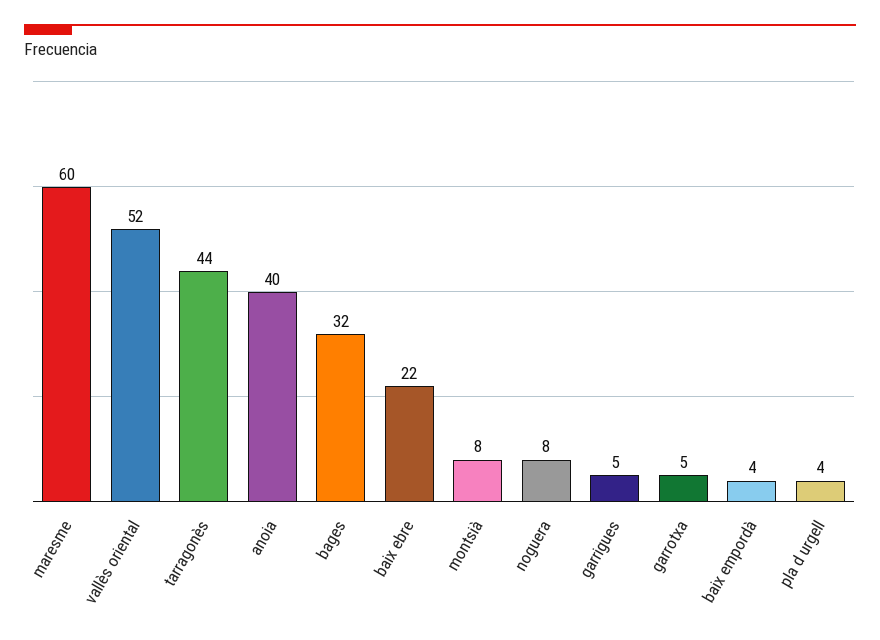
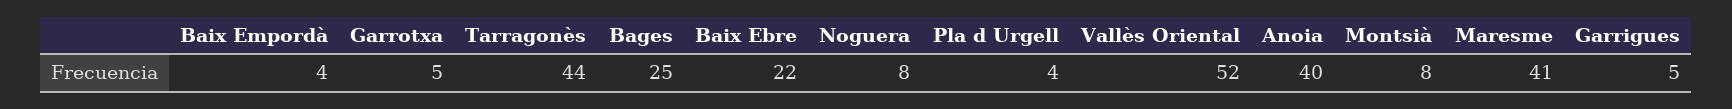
  {
-   "maresme": 60,
+   "maresme": 41,
    "vallès oriental": 52,
    "tarragonès": 44,
    "anoia": 40,
-   "bages": 32,
+   "bages": 25,
    "baix ebre": 22,
    "montsià": 8,
    "noguera": 8,
    "garrigues": 5,
    "garrotxa": 5,
    "baix empordà": 4,
    "pla d urgell": 4
  }

